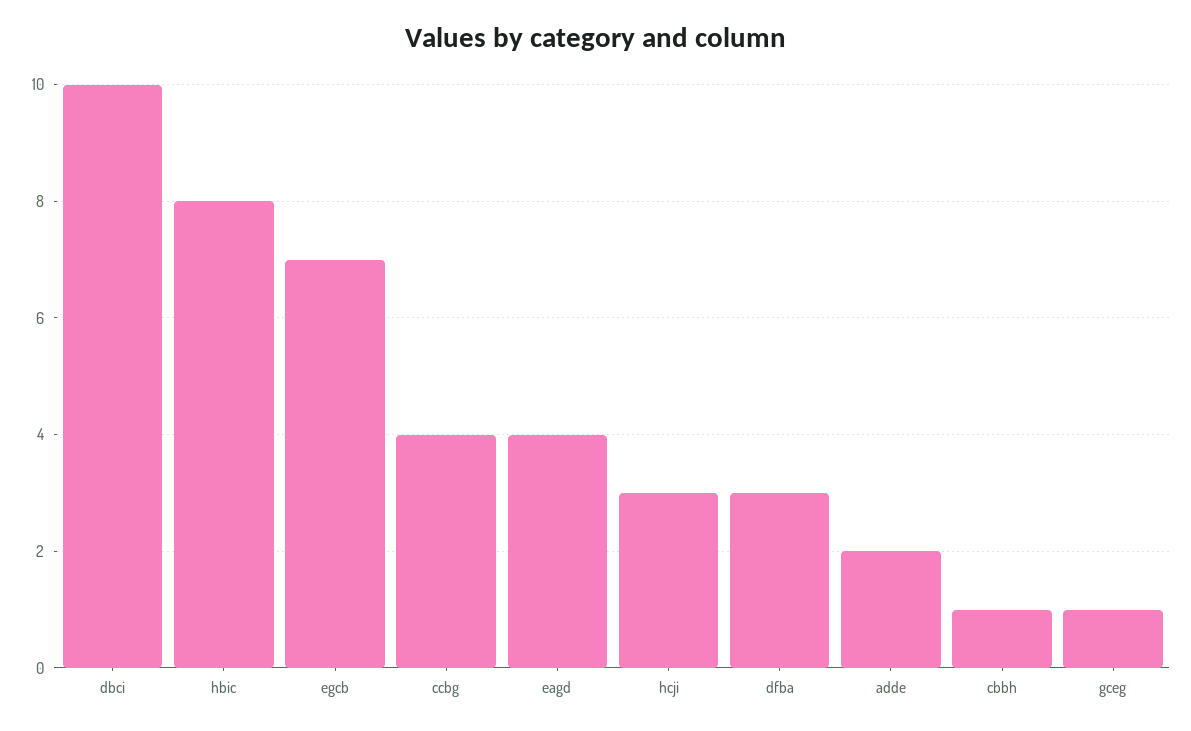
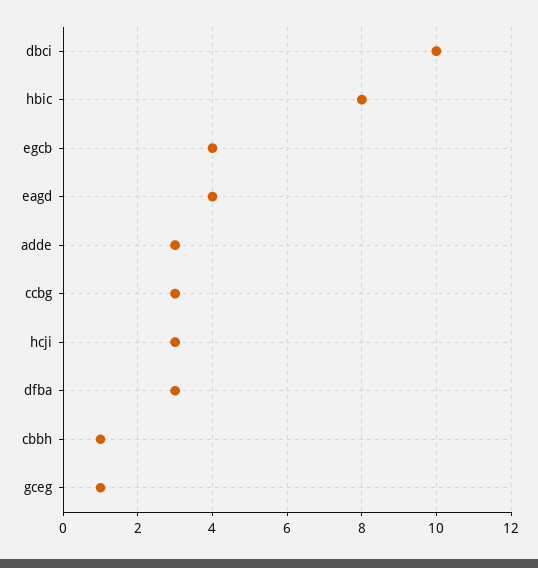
  {
    "dbci": 10,
    "hbic": 8,
-   "egcb": 7,
+   "egcb": 4,
-   "ccbg": 4,
+   "ccbg": 3,
    "eagd": 4,
    "hcji": 3,
    "dfba": 3,
-   "adde": 2,
+   "adde": 3,
    "cbbh": 1,
    "gceg": 1
  }

